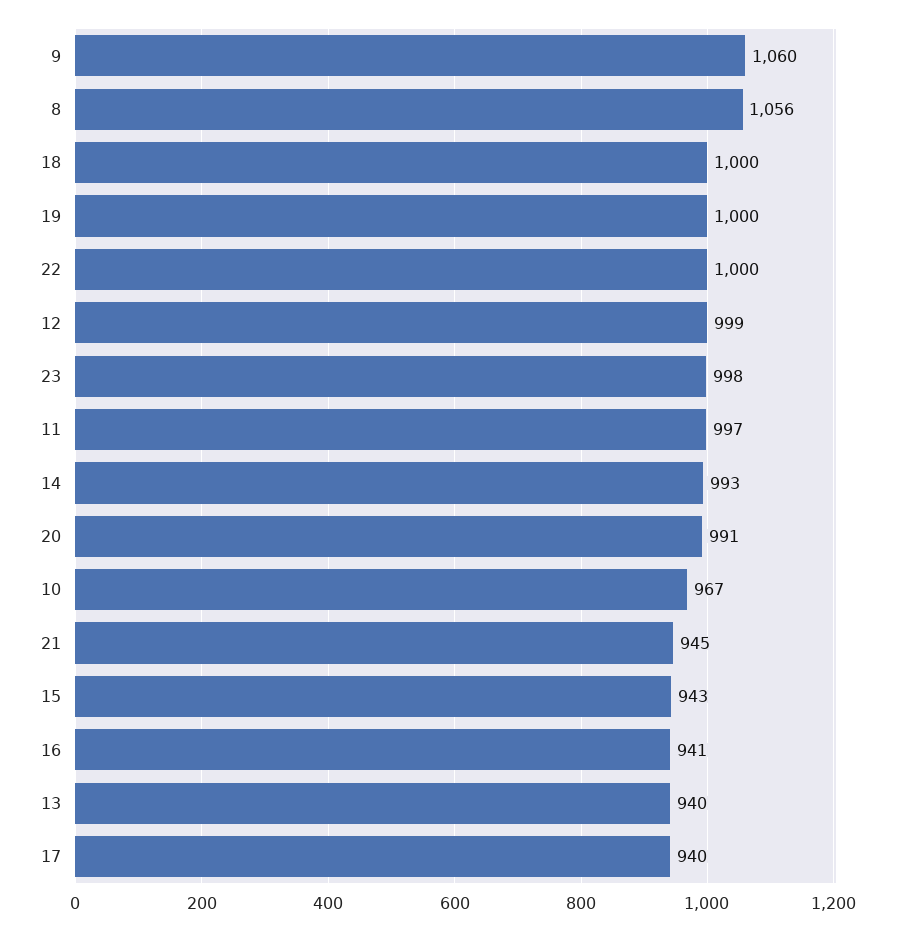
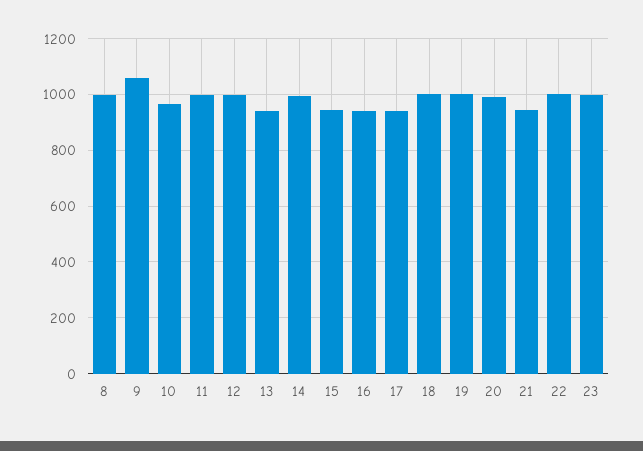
  {
    "9": 1060,
-   "8": 1056,
+   "8": 1000,
    "18": 1000,
    "19": 1000,
    "22": 1000,
    "12": 999,
    "23": 998,
    "11": 997,
    "14": 993,
    "20": 991,
    "10": 967,
    "21": 945,
    "15": 943,
    "16": 941,
    "13": 940,
    "17": 940
  }

